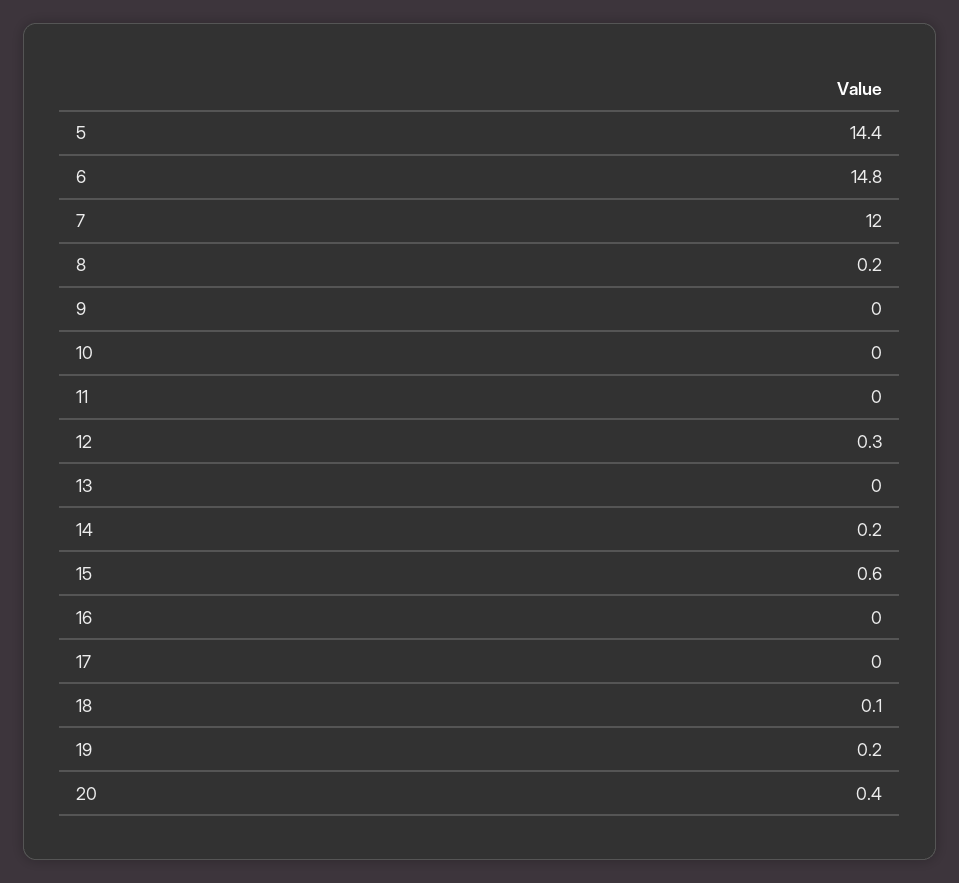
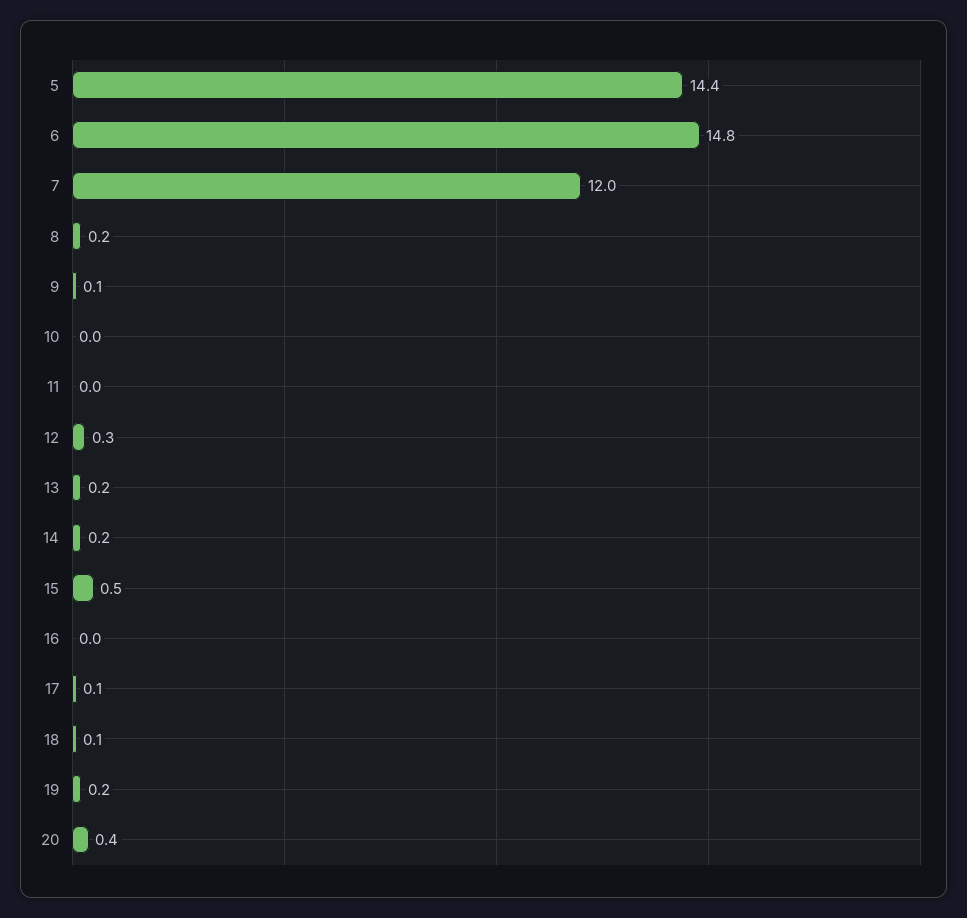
  {
    "5": 14.4,
    "6": 14.8,
    "7": 12,
    "8": 0.2,
-   "9": 0,
+   "9": 0.1,
    "10": 0,
    "11": 0,
    "12": 0.3,
-   "13": 0,
+   "13": 0.2,
    "14": 0.2,
-   "15": 0.6,
+   "15": 0.5,
    "16": 0,
-   "17": 0,
+   "17": 0.1,
    "18": 0.1,
    "19": 0.2,
    "20": 0.4
  }

